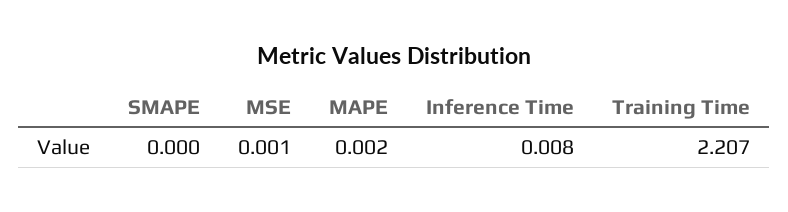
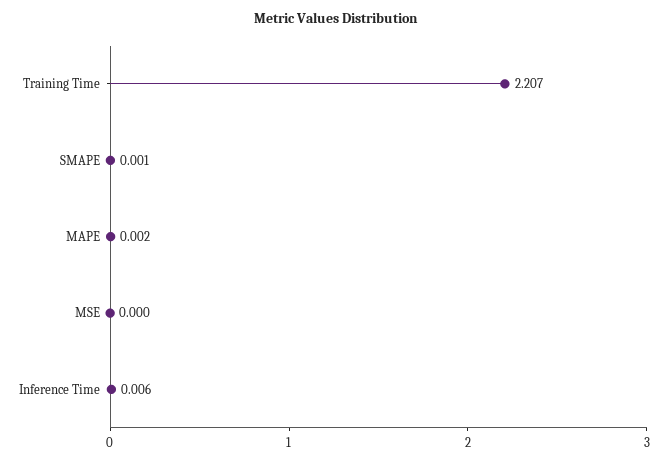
  {
-   "SMAPE": 0,
+   "SMAPE": 0.001,
-   "MSE": 0.001,
+   "MSE": 0,
    "MAPE": 0.002,
-   "Inference Time": 0.008,
+   "Inference Time": 0.006,
    "Training Time": 2.207
  }

